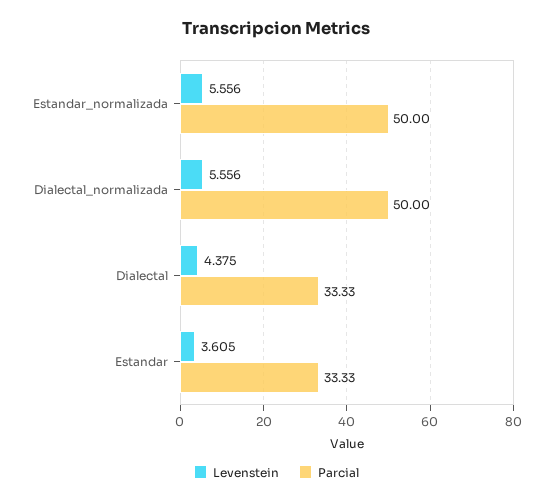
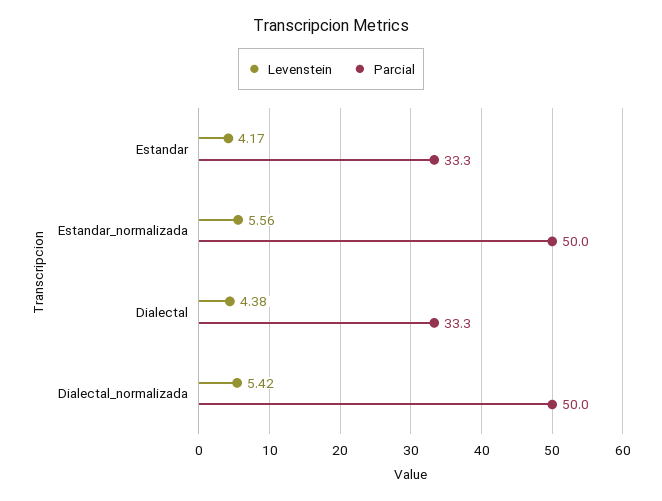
  {
    "Levenstein": {
      "Estandar_normalizada": 5.556,
-     "Dialectal_normalizada": 5.556,
+     "Dialectal_normalizada": 5.42,
      "Dialectal": 4.375,
-     "Estandar": 3.605
+     "Estandar": 4.17
    },
    "Parcial": {
      "Estandar_normalizada": 50,
      "Dialectal_normalizada": 50,
      "Dialectal": 33.33,
      "Estandar": 33.33
    }
  }

